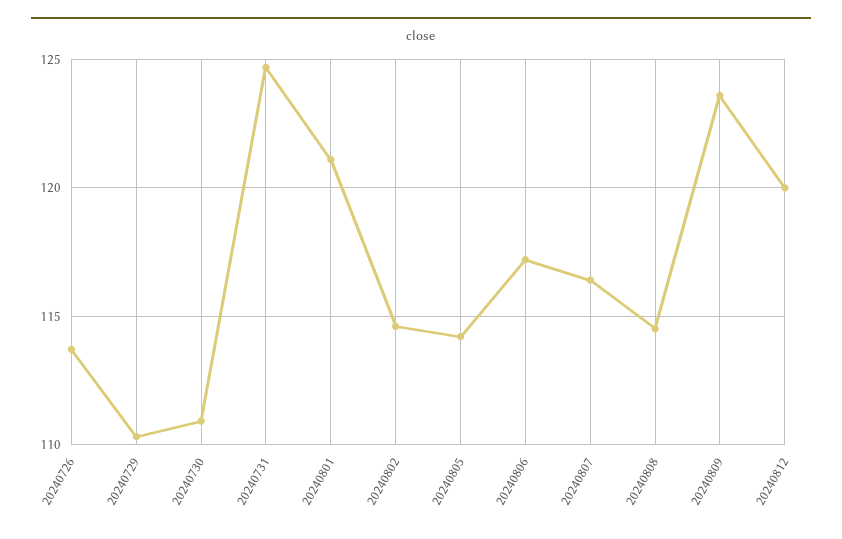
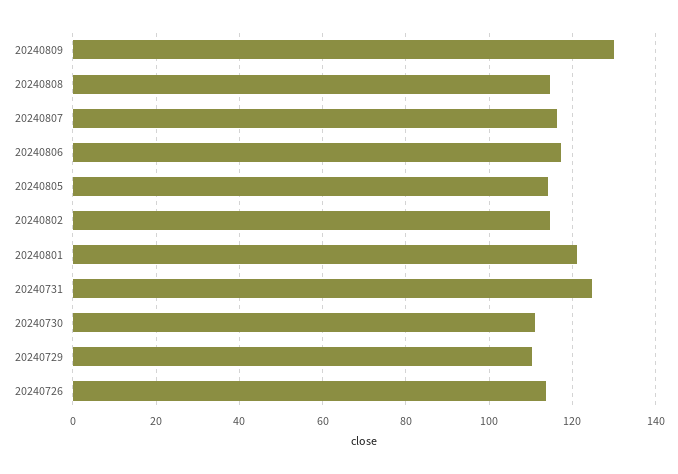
  {
    "20240726": 113.5,
    "20240729": 110.5,
    "20240730": 111,
    "20240731": 124.5,
    "20240801": 121,
    "20240802": 114.5,
    "20240805": 114,
    "20240806": 117,
    "20240807": 116.5,
    "20240808": 114.5,
-   "20240809": 123.5,
+   "20240809": 130
-   "20240812": 120
  }

